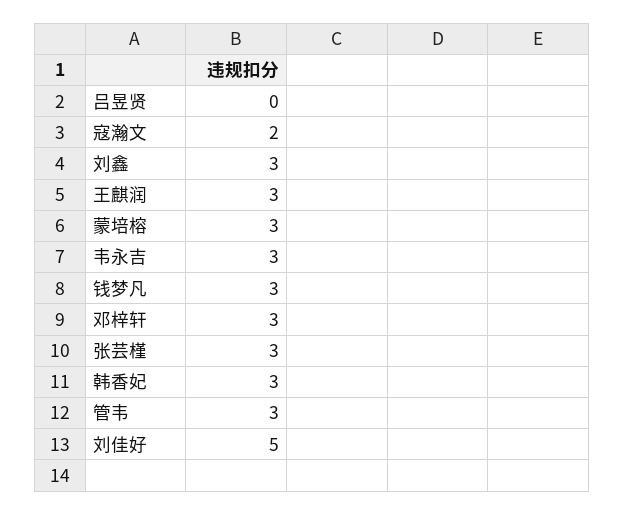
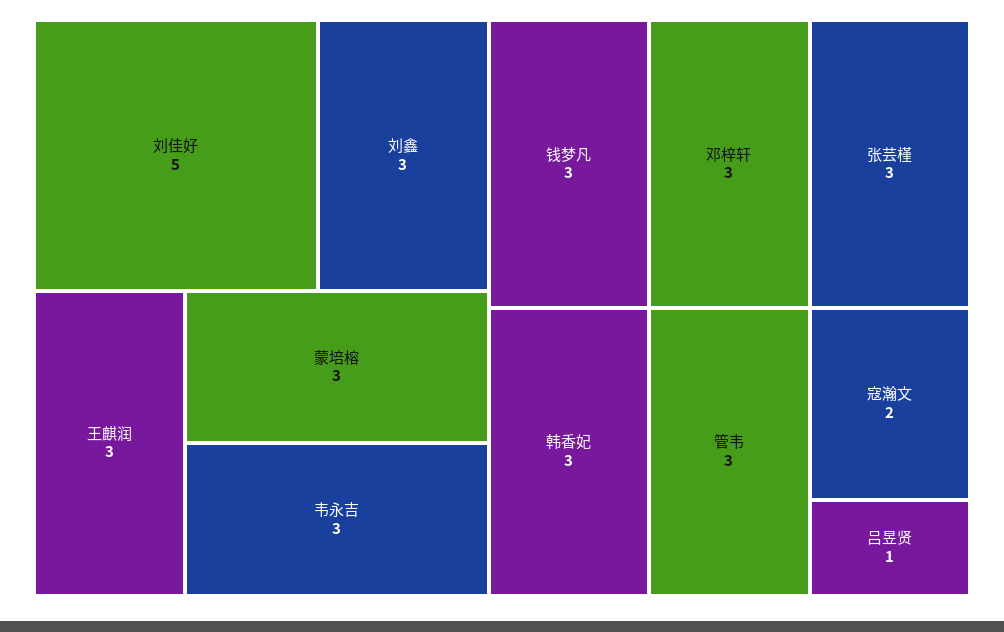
  {
-   "吕昱贤": 0,
+   "吕昱贤": 1,
    "寇瀚文": 2,
    "刘鑫": 3,
    "王麒润": 3,
    "蒙培榕": 3,
    "韦永吉": 3,
    "钱梦凡": 3,
    "邓梓轩": 3,
    "张芸槿": 3,
    "韩香妃": 3,
    "管韦": 3,
    "刘佳好": 5
  }

